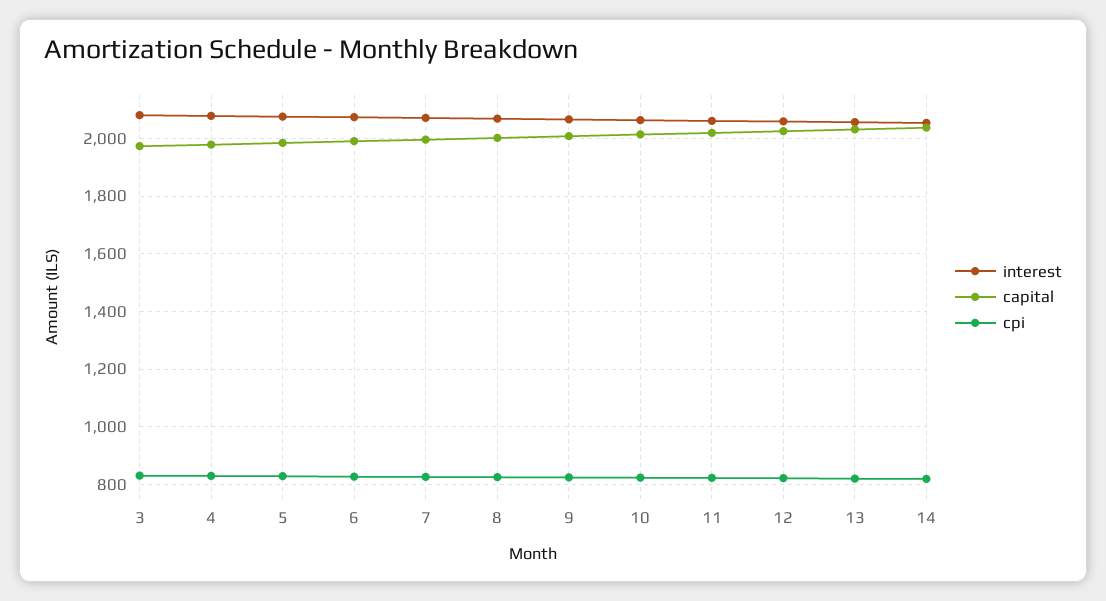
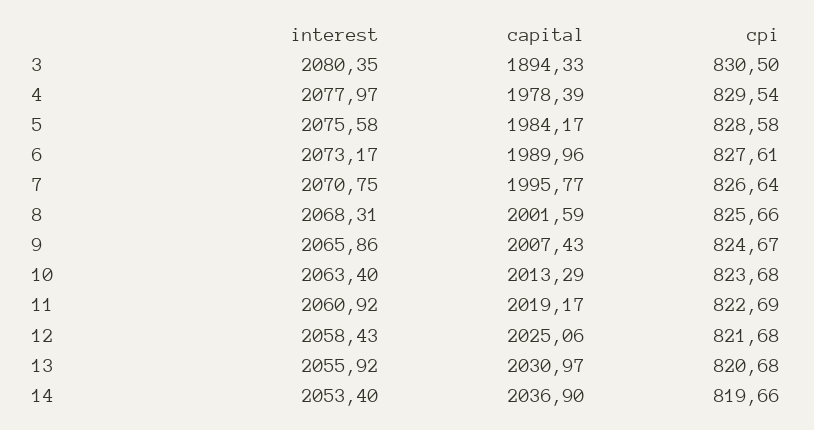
  {
    "interest": {
      "3": 2080.35,
      "4": 2077.97,
      "5": 2075.58,
      "6": 2073.17,
      "7": 2070.75,
      "8": 2068.31,
      "9": 2065.86,
      "10": 2063.4,
      "11": 2060.92,
      "12": 2058.43,
      "13": 2055.92,
      "14": 2053.4
    },
    "capital": {
-     "3": 1975,
+     "3": 1894.33,
      "4": 1978.39,
      "5": 1984.17,
      "6": 1989.96,
      "7": 1995.77,
      "8": 2001.59,
      "9": 2007.43,
      "10": 2013.29,
      "11": 2019.17,
      "12": 2025.06,
      "13": 2030.97,
      "14": 2036.9
    },
    "cpi": {
      "3": 830.5,
      "4": 829.54,
      "5": 828.58,
      "6": 827.61,
      "7": 826.64,
      "8": 825.66,
      "9": 824.67,
      "10": 823.68,
      "11": 822.69,
      "12": 821.68,
      "13": 820.68,
      "14": 819.66
    }
  }

